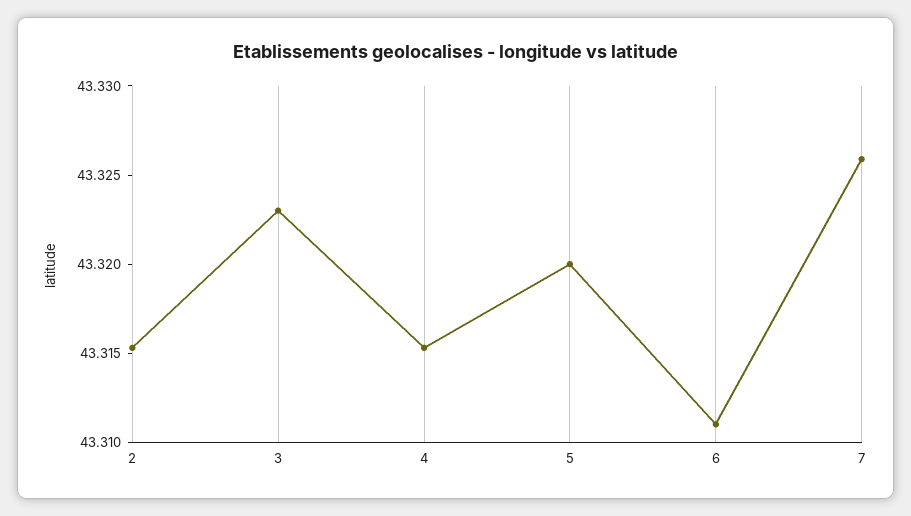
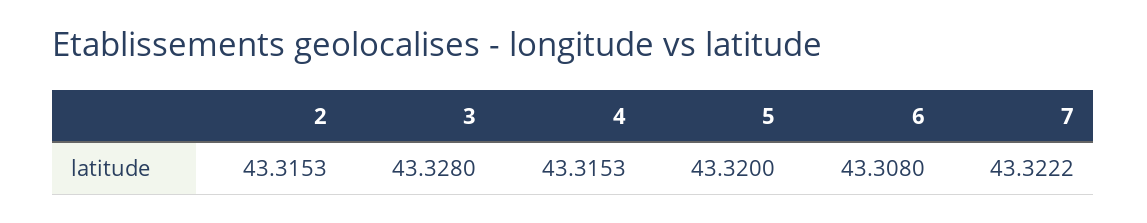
  {
    "2": 43.3153,
-   "3": 43.323,
+   "3": 43.328,
    "4": 43.3153,
    "5": 43.32,
-   "6": 43.311,
+   "6": 43.308,
-   "7": 43.326
+   "7": 43.3222
  }

